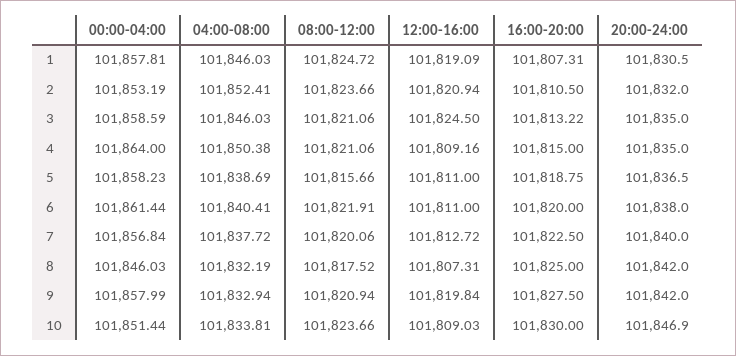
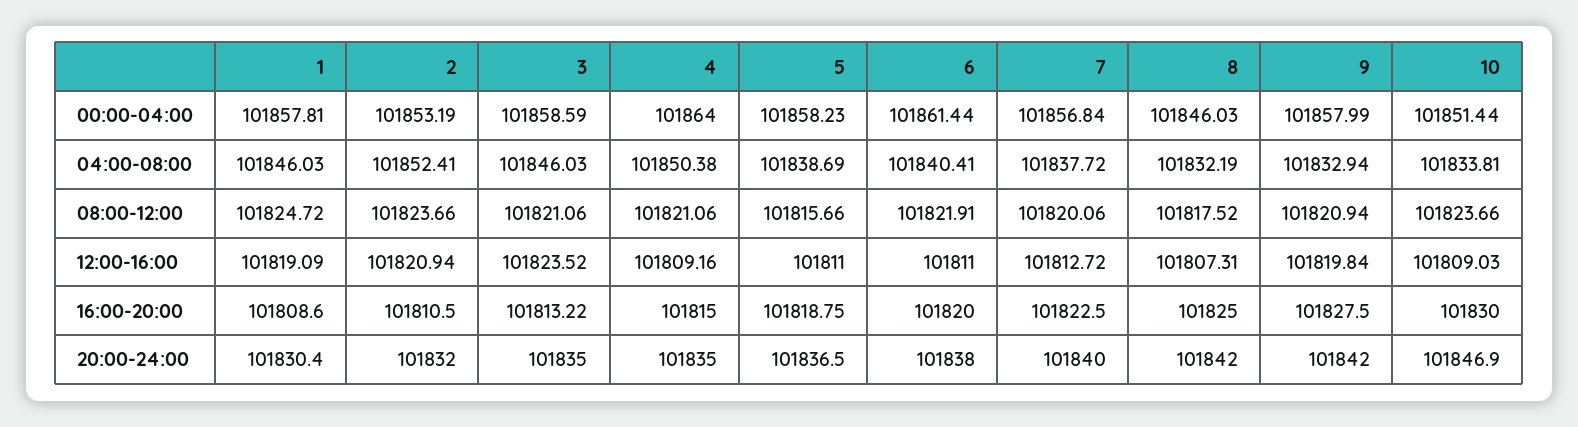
  {
    "00:00-04:00": {
      "1": 101857.81,
      "2": 101853.19,
      "3": 101858.59,
      "4": 101864,
      "5": 101858.23,
      "6": 101861.44,
      "7": 101856.84,
      "8": 101846.03,
      "9": 101857.99,
      "10": 101851.44
    },
    "04:00-08:00": {
      "1": 101846.03,
      "2": 101852.41,
      "3": 101846.03,
      "4": 101850.38,
      "5": 101838.69,
      "6": 101840.41,
      "7": 101837.72,
      "8": 101832.19,
      "9": 101832.94,
      "10": 101833.81
    },
    "08:00-12:00": {
      "1": 101824.72,
      "2": 101823.66,
      "3": 101821.06,
      "4": 101821.06,
      "5": 101815.66,
      "6": 101821.91,
      "7": 101820.06,
      "8": 101817.52,
      "9": 101820.94,
      "10": 101823.66
    },
    "12:00-16:00": {
      "1": 101819.09,
      "2": 101820.94,
-     "3": 101824.5,
+     "3": 101823.52,
      "4": 101809.16,
      "5": 101811,
      "6": 101811,
      "7": 101812.72,
      "8": 101807.31,
      "9": 101819.84,
      "10": 101809.03
    },
    "16:00-20:00": {
-     "1": 101807.31,
+     "1": 101808.6,
      "2": 101810.5,
      "3": 101813.22,
      "4": 101815,
      "5": 101818.75,
      "6": 101820,
      "7": 101822.5,
      "8": 101825,
      "9": 101827.5,
      "10": 101830
    },
    "20:00-24:00": {
-     "1": 101830.5,
+     "1": 101830.4,
      "2": 101832,
      "3": 101835,
      "4": 101835,
      "5": 101836.5,
      "6": 101838,
      "7": 101840,
      "8": 101842,
      "9": 101842,
      "10": 101846.9
    }
  }

